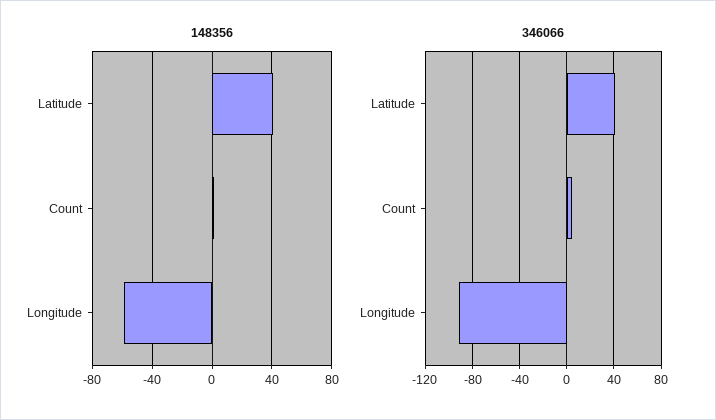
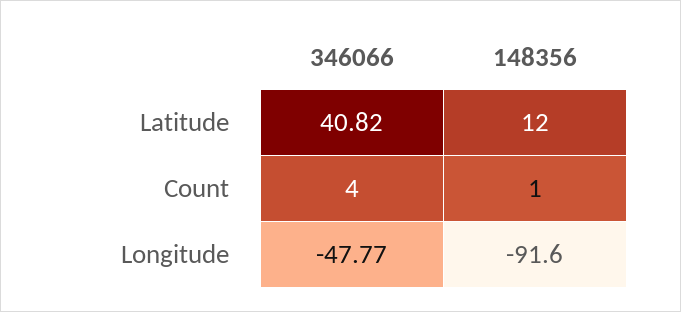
  {
    "148356": {
-     "Latitude": 40,
+     "Latitude": 12,
      "Count": 1,
-     "Longitude": -60
+     "Longitude": -91.6
    },
    "346066": {
      "Latitude": 40.82,
      "Count": 4,
-     "Longitude": -90
+     "Longitude": -47.77
    }
  }

